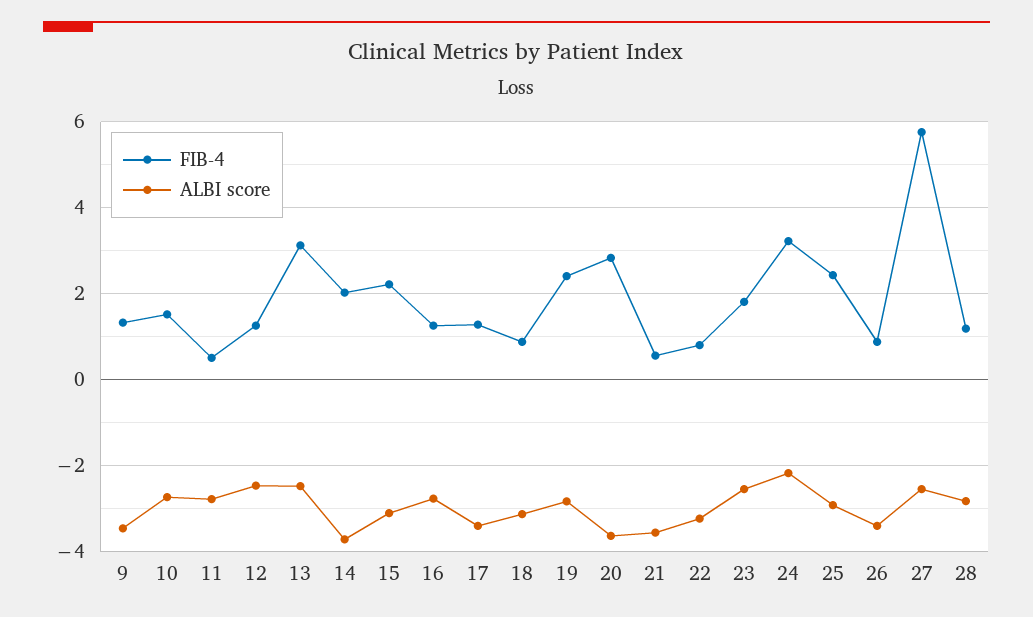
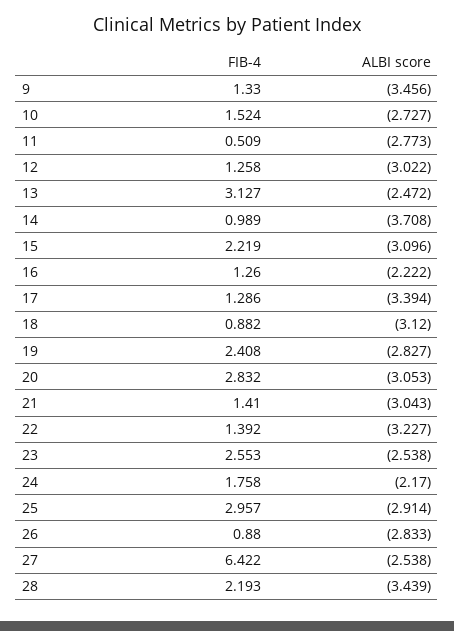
  {
    "FIB-4": {
      "9": 1.33,
      "10": 1.524,
      "11": 0.509,
      "12": 1.258,
      "13": 3.127,
-     "14": 2,
+     "14": 0.989,
      "15": 2.219,
      "16": 1.26,
      "17": 1.286,
      "18": 0.882,
      "19": 2.408,
      "20": 2.832,
-     "21": 0.6,
+     "21": 1.41,
-     "22": 0.8,
+     "22": 1.392,
-     "23": 1.8,
+     "23": 2.553,
-     "24": 3.2,
+     "24": 1.758,
-     "25": 2.4,
+     "25": 2.957,
      "26": 0.88,
-     "27": 5.8,
+     "27": 6.422,
-     "28": 1.2
+     "28": 2.193
    },
    "ALBI score": {
      "9": -3.456,
      "10": -2.727,
      "11": -2.773,
-     "12": -2.4,
+     "12": -3.022,
      "13": -2.472,
      "14": -3.708,
      "15": -3.096,
-     "16": -2.8,
+     "16": -2.222,
      "17": -3.394,
      "18": -3.12,
      "19": -2.827,
-     "20": -3.6,
+     "20": -3.053,
-     "21": -3.6,
+     "21": -3.043,
      "22": -3.227,
      "23": -2.538,
      "24": -2.17,
      "25": -2.914,
-     "26": -3.4,
+     "26": -2.833,
      "27": -2.538,
-     "28": -2.8
+     "28": -3.439
    }
  }

